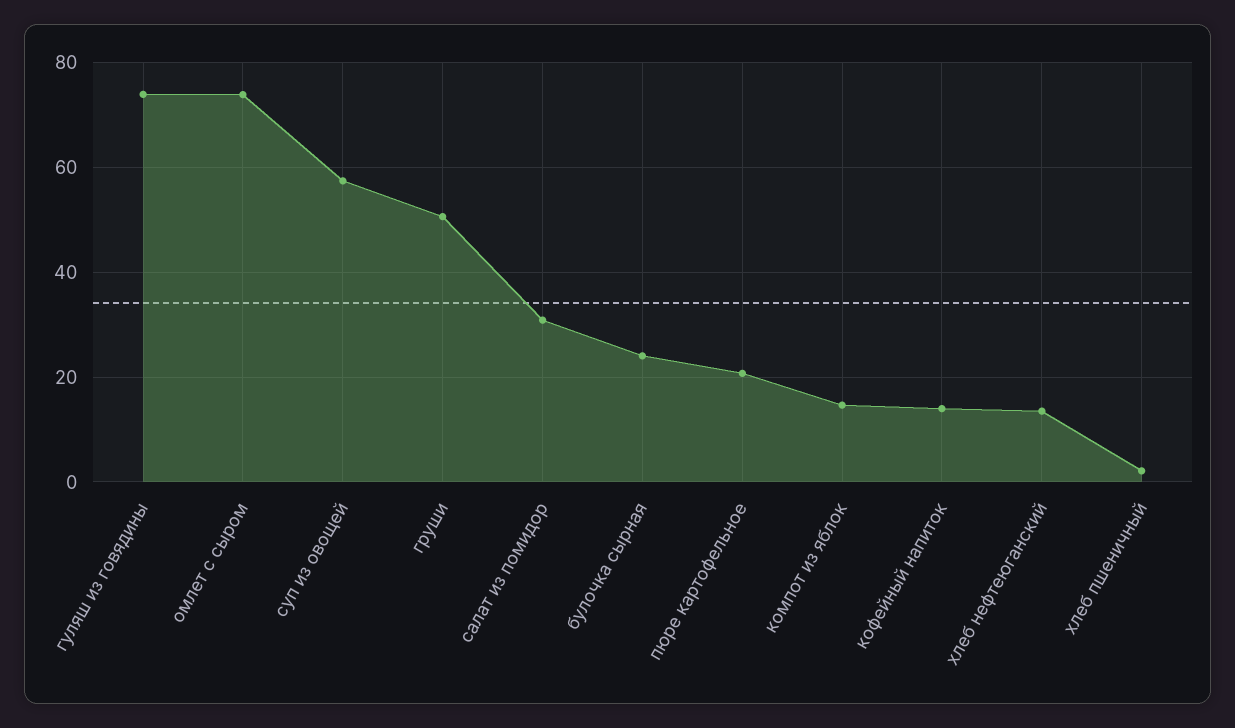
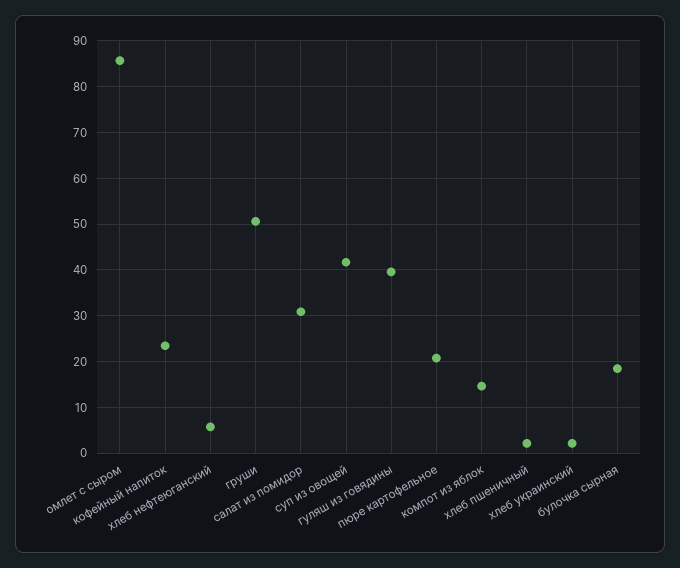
  {
-   "гуляш из говядины": 74,
+   "гуляш из говядины": 40,
-   "омлет с сыром": 74,
+   "омлет с сыром": 86,
-   "суп из овощей": 58,
+   "суп из овощей": 42,
    "груши": 50,
    "салат из помидор": 30,
-   "булочка сырная": 24,
+   "булочка сырная": 18,
    "пюре картофельное": 20,
    "компот из яблок": 14,
-   "кофейный напиток": 14,
+   "кофейный напиток": 24,
-   "хлеб нефтеюганский": 14,
+   "хлеб нефтеюганский": 6,
-   "хлеб пшеничный": 2
+   "хлеб пшеничный": 2,
+   "хлеб украинский": 2
  }

